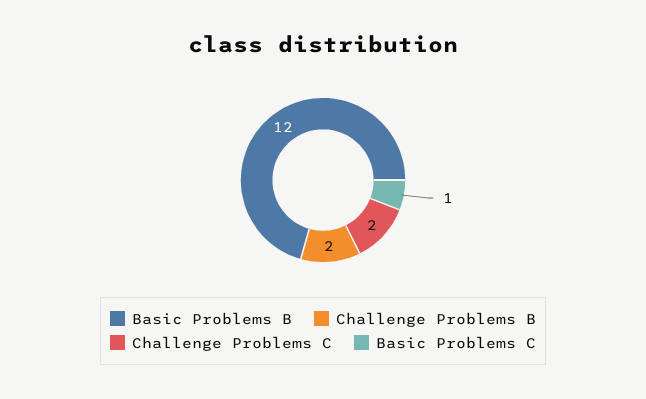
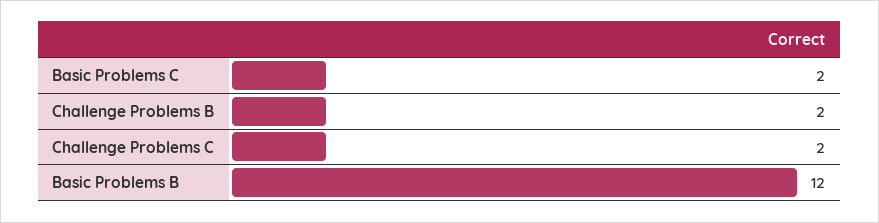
  {
    "Basic Problems B": 12,
    "Challenge Problems B": 2,
    "Challenge Problems C": 2,
-   "Basic Problems C": 1
+   "Basic Problems C": 2
  }

